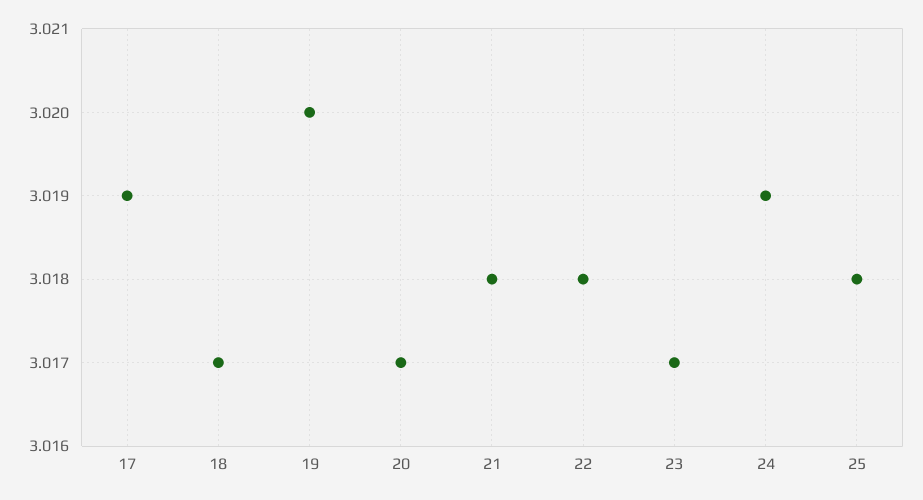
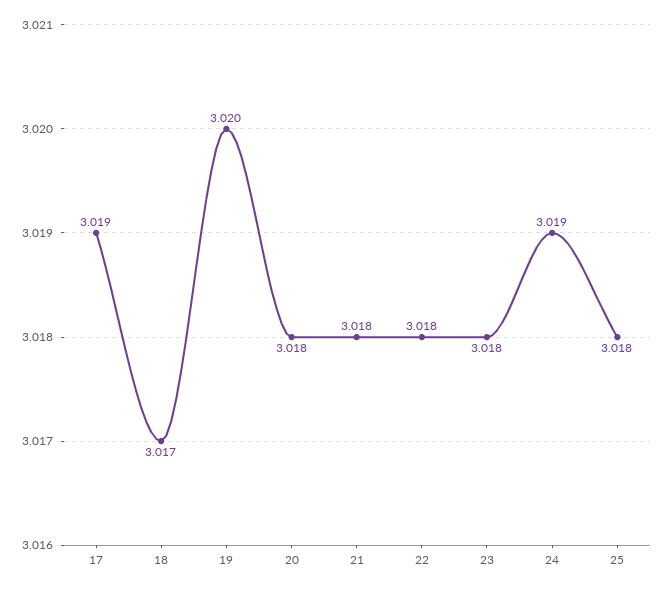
  {
    "17": 3.019,
    "18": 3.017,
    "19": 3.02,
-   "20": 3.017,
+   "20": 3.018,
    "21": 3.018,
    "22": 3.018,
-   "23": 3.017,
+   "23": 3.018,
    "24": 3.019,
    "25": 3.018
  }

